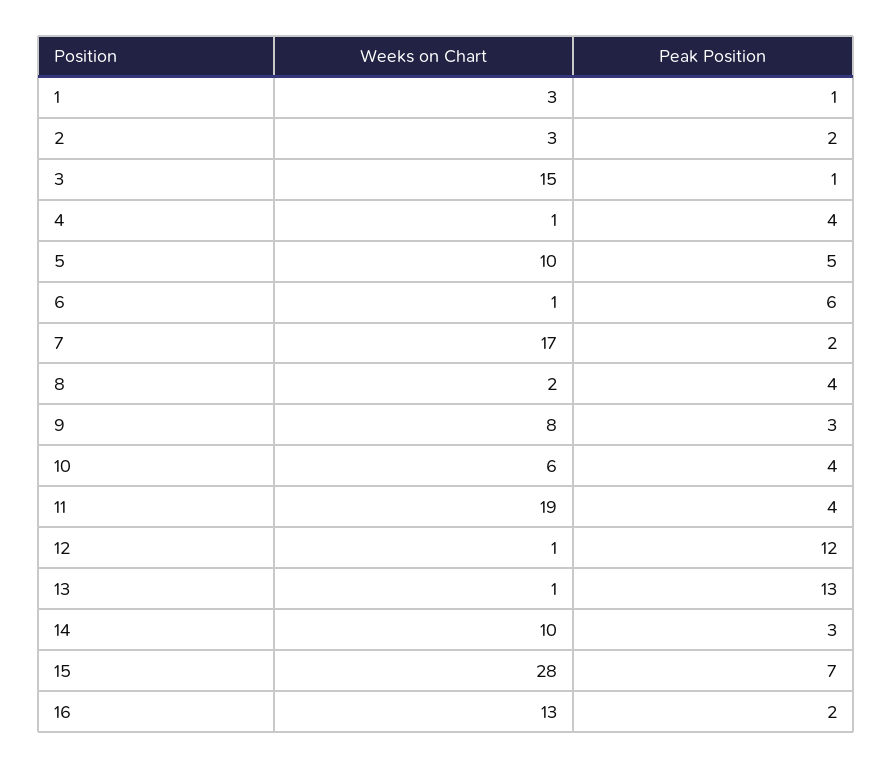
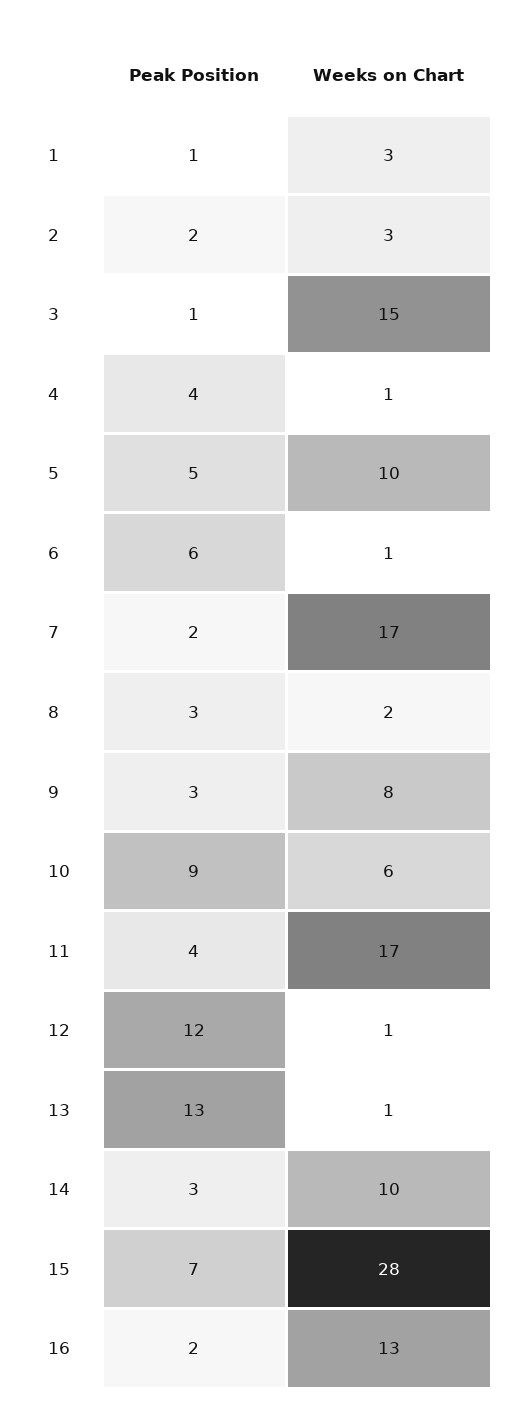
  {
    "Weeks on Chart": {
      "1": 3,
      "2": 3,
      "3": 15,
      "4": 1,
      "5": 10,
      "6": 1,
      "7": 17,
      "8": 2,
      "9": 8,
      "10": 6,
-     "11": 19,
+     "11": 17,
      "12": 1,
      "13": 1,
      "14": 10,
      "15": 28,
      "16": 13
    },
    "Peak Position": {
      "1": 1,
      "2": 2,
      "3": 1,
      "4": 4,
      "5": 5,
      "6": 6,
      "7": 2,
-     "8": 4,
+     "8": 3,
      "9": 3,
-     "10": 4,
+     "10": 9,
      "11": 4,
      "12": 12,
      "13": 13,
      "14": 3,
      "15": 7,
      "16": 2
    }
  }

